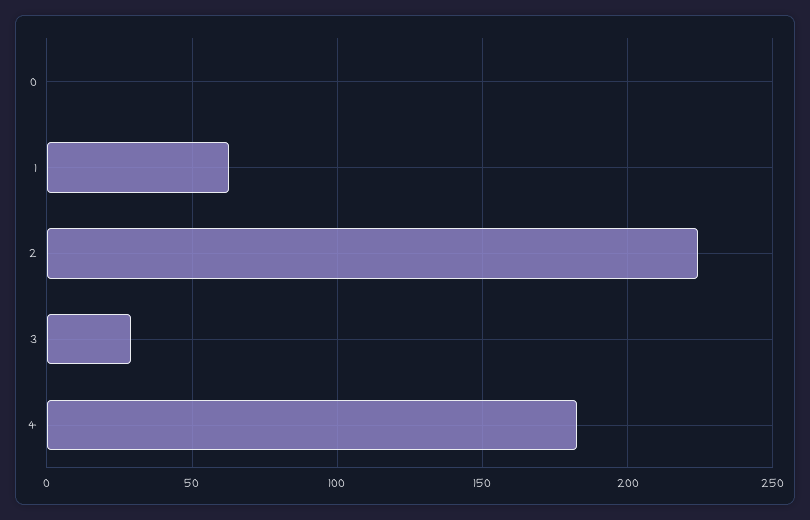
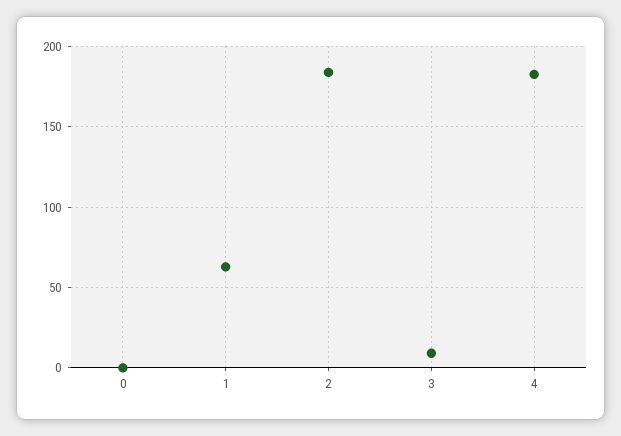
  {
    "0": 0,
    "1": 65,
-   "2": 225,
+   "2": 185,
-   "3": 30,
+   "3": 10,
    "4": 185
  }

